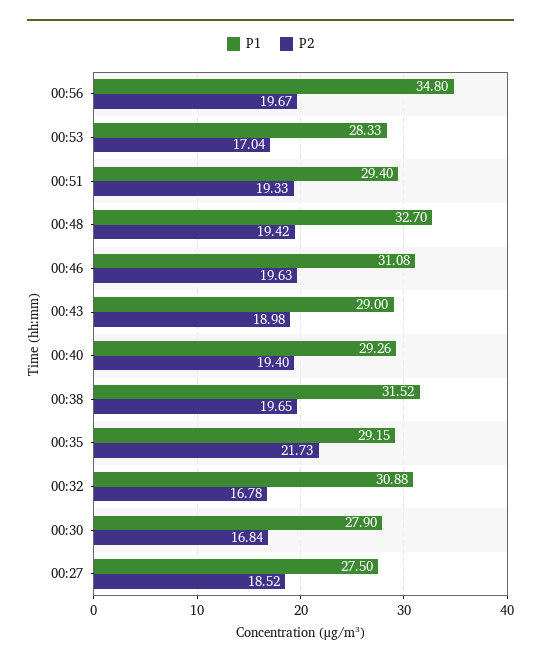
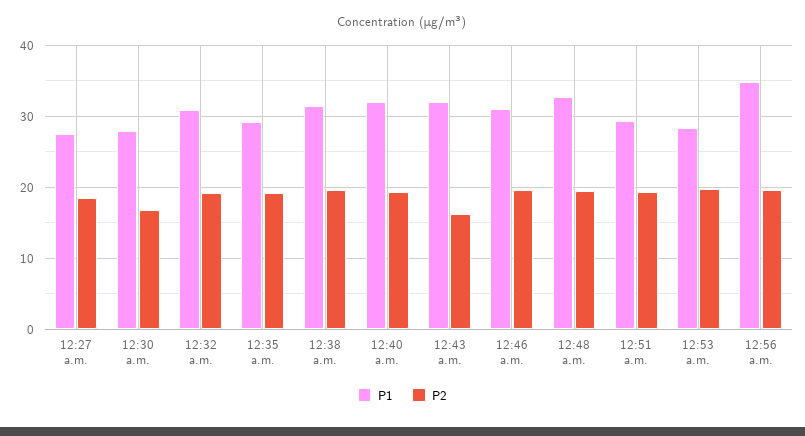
  {
    "P1": {
      "00:56": 34.8,
      "00:53": 28.33,
      "00:51": 29.4,
      "00:48": 32.7,
      "00:46": 31.08,
-     "00:43": 29,
+     "00:43": 32,
-     "00:40": 29.26,
+     "00:40": 32,
      "00:38": 31.52,
      "00:35": 29.15,
      "00:32": 30.88,
      "00:30": 27.9,
      "00:27": 27.5
    },
    "P2": {
      "00:56": 19.67,
-     "00:53": 17.04,
+     "00:53": 20,
      "00:51": 19.33,
      "00:48": 19.42,
      "00:46": 19.63,
-     "00:43": 18.98,
+     "00:43": 16,
      "00:40": 19.4,
      "00:38": 19.65,
-     "00:35": 21.73,
+     "00:35": 19,
-     "00:32": 16.78,
+     "00:32": 19,
      "00:30": 16.84,
      "00:27": 18.52
    }
  }

